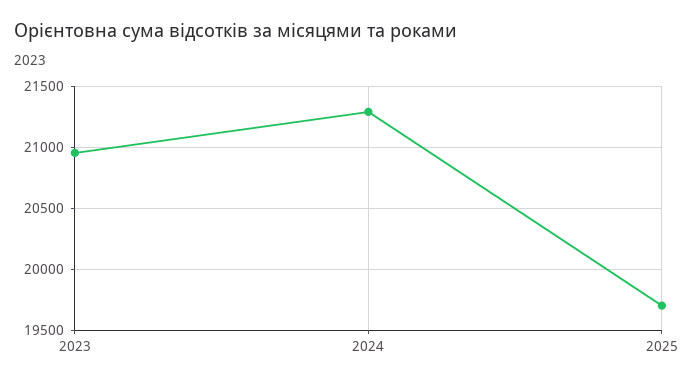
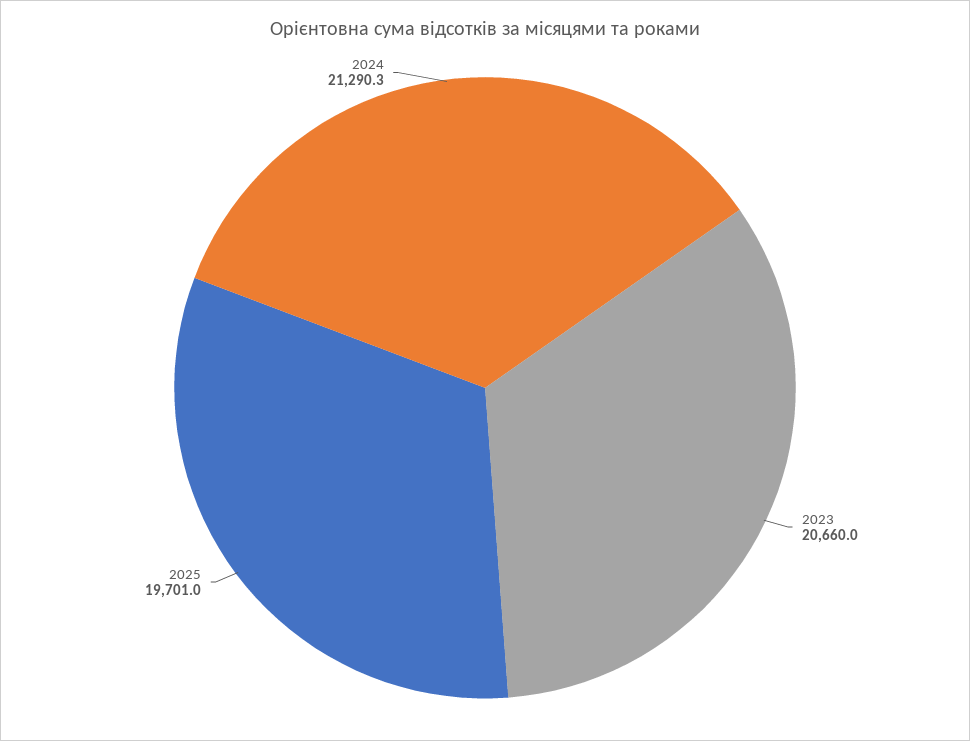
  {
-   "2023": 20950,
+   "2023": 20660,
    "2024": 21290.3,
    "2025": 19701
  }

